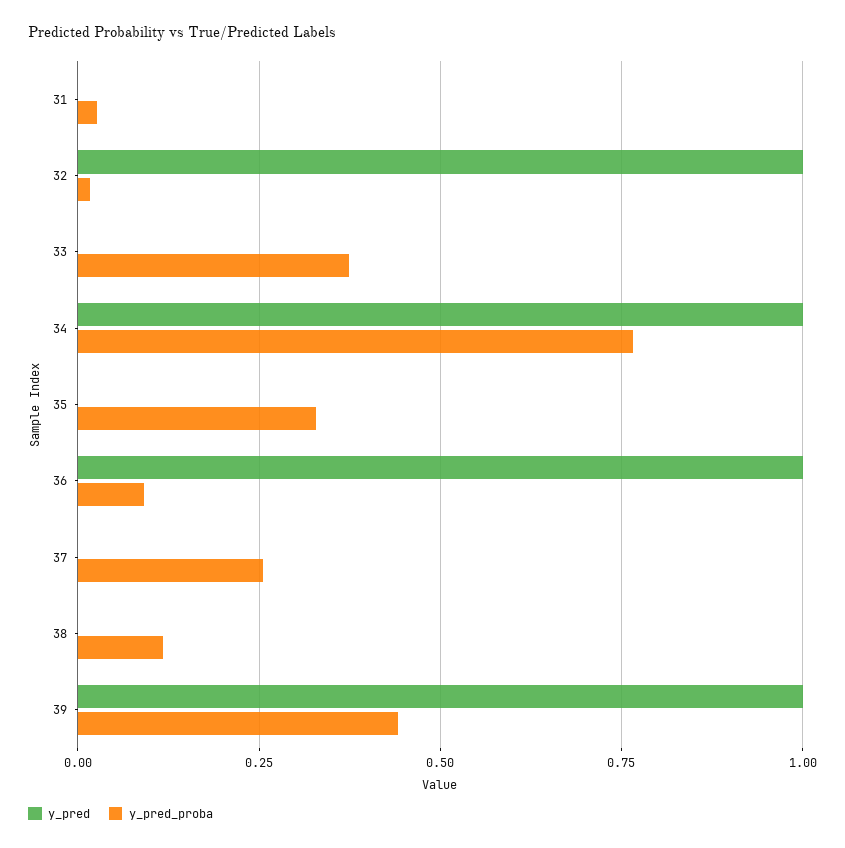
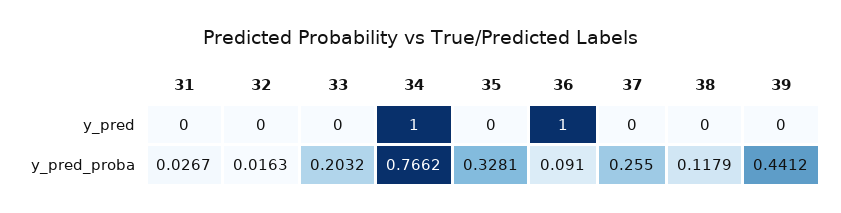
  {
    "y_pred": {
      "31": 0,
-     "32": 1,
+     "32": 0,
      "33": 0,
      "34": 1,
      "35": 0,
      "36": 1,
      "37": 0,
      "38": 0,
-     "39": 1
+     "39": 0
    },
    "y_pred_proba": {
      "31": 0.0267,
      "32": 0.0163,
-     "33": 0.375,
+     "33": 0.2032,
      "34": 0.7662,
      "35": 0.3281,
      "36": 0.091,
      "37": 0.255,
      "38": 0.1179,
      "39": 0.4412
    }
  }

